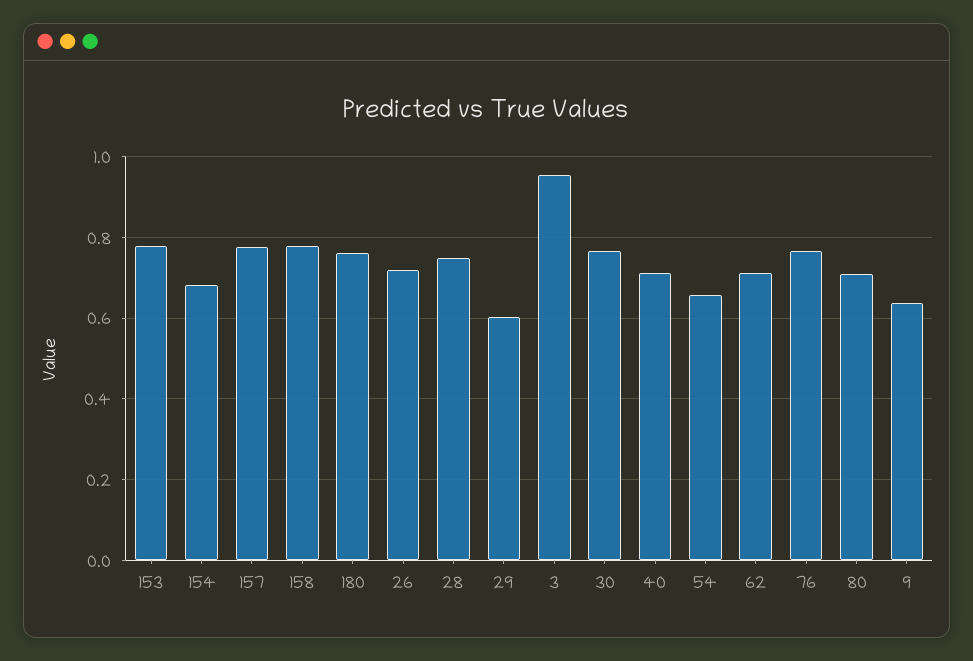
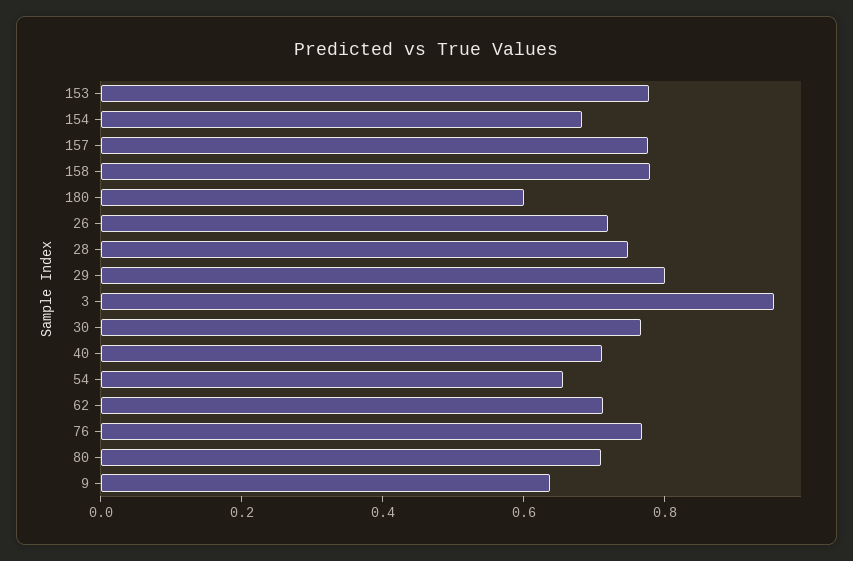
  {
    "153": 0.78,
    "154": 0.68,
    "157": 0.78,
    "158": 0.78,
-   "180": 0.76,
+   "180": 0.6,
    "26": 0.72,
    "28": 0.74,
-   "29": 0.6,
+   "29": 0.8,
    "3": 0.96,
    "30": 0.76,
    "40": 0.72,
    "54": 0.66,
    "62": 0.72,
    "76": 0.76,
    "80": 0.7,
    "9": 0.64
  }

